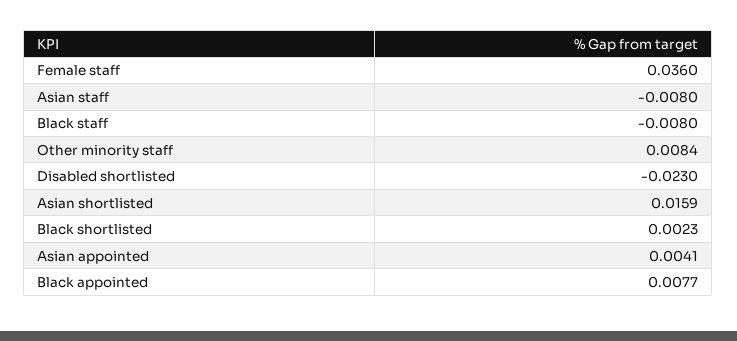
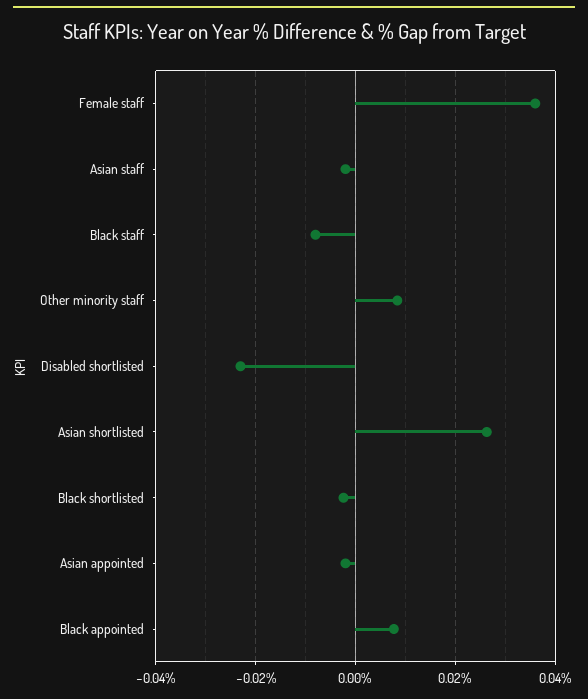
  {
    "Female staff": 0.036,
-   "Asian staff": -0.008,
+   "Asian staff": -0.002,
    "Black staff": -0.008,
    "Other minority staff": 0.0084,
    "Disabled shortlisted": -0.023,
-   "Asian shortlisted": 0.0159,
+   "Asian shortlisted": 0.026,
-   "Black shortlisted": 0.0023,
+   "Black shortlisted": -0.002,
-   "Asian appointed": 0.0041,
+   "Asian appointed": -0.002,
    "Black appointed": 0.0077
  }

